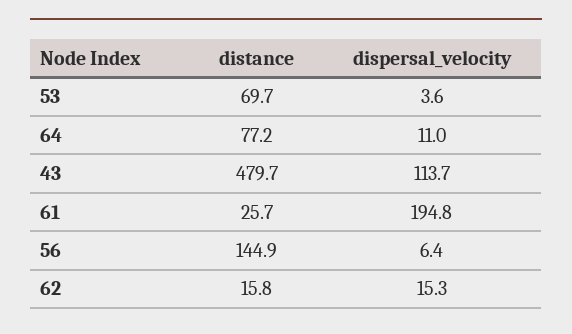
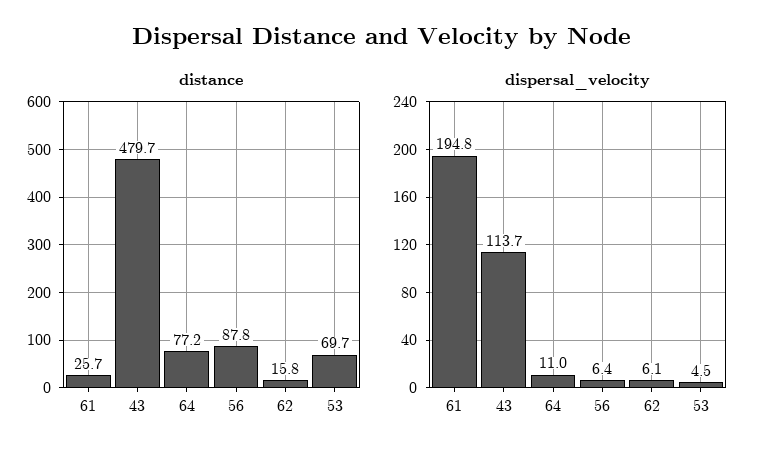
  {
    "distance": {
      "53": 69.7,
      "64": 77.2,
      "43": 479.7,
      "61": 25.7,
-     "56": 144.9,
+     "56": 87.8,
      "62": 15.8
    },
    "dispersal_velocity": {
-     "53": 3.6,
+     "53": 4.5,
      "64": 11,
      "43": 113.7,
      "61": 194.8,
      "56": 6.4,
-     "62": 15.3
+     "62": 6.1
    }
  }

